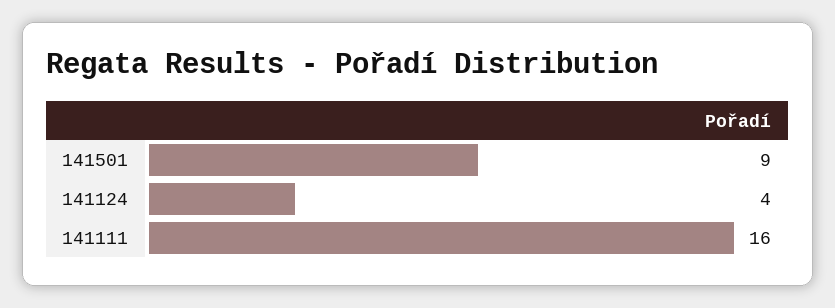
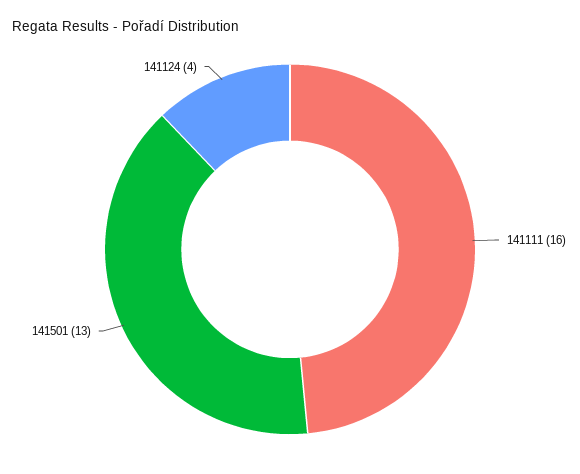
  {
-   "141501": 9,
+   "141501": 13,
    "141124": 4,
    "141111": 16
  }

